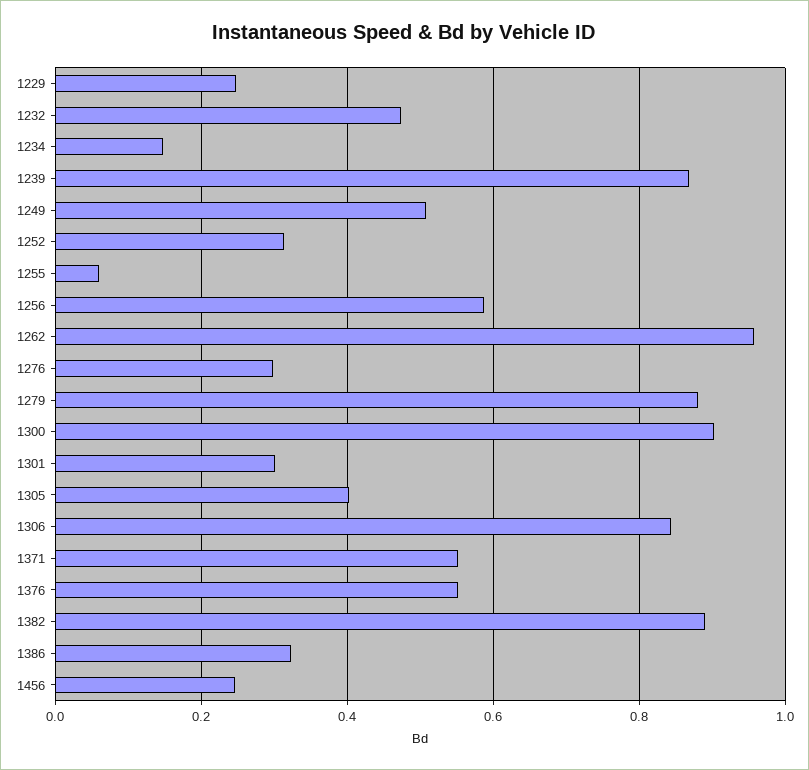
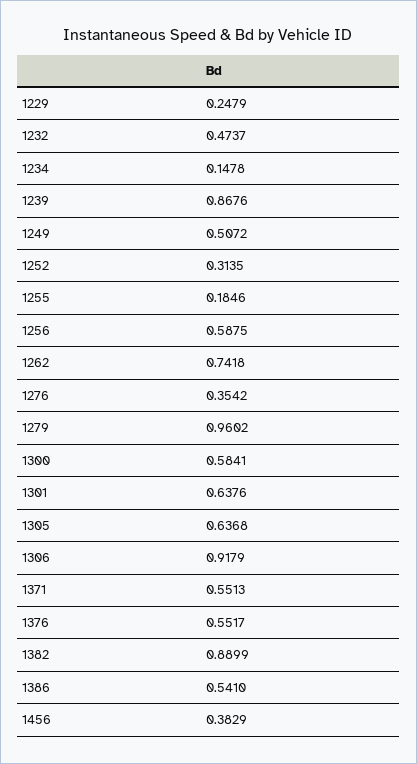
  {
    "1229": 0.2479,
    "1232": 0.4737,
    "1234": 0.1478,
    "1239": 0.8676,
    "1249": 0.5072,
    "1252": 0.3135,
-   "1255": 0.06,
+   "1255": 0.1846,
    "1256": 0.5875,
-   "1262": 0.96,
+   "1262": 0.7418,
-   "1276": 0.3,
+   "1276": 0.3542,
-   "1279": 0.88,
+   "1279": 0.9602,
-   "1300": 0.9,
+   "1300": 0.5841,
-   "1301": 0.3,
+   "1301": 0.6376,
-   "1305": 0.4,
+   "1305": 0.6368,
-   "1306": 0.84,
+   "1306": 0.9179,
    "1371": 0.5513,
    "1376": 0.5517,
    "1382": 0.8899,
-   "1386": 0.32,
+   "1386": 0.541,
-   "1456": 0.24
+   "1456": 0.3829
  }

